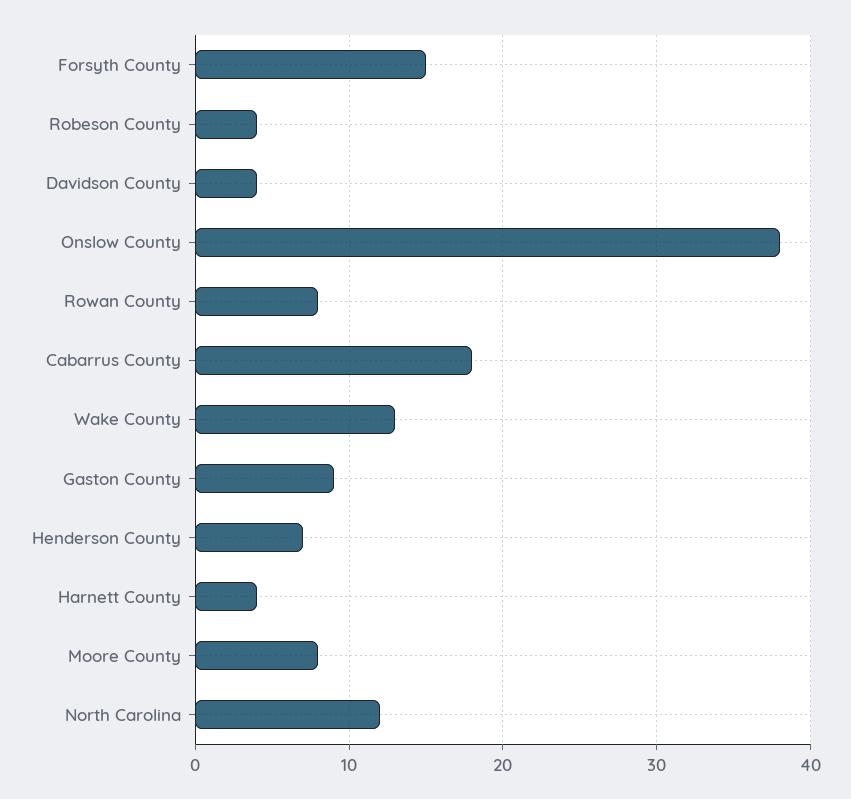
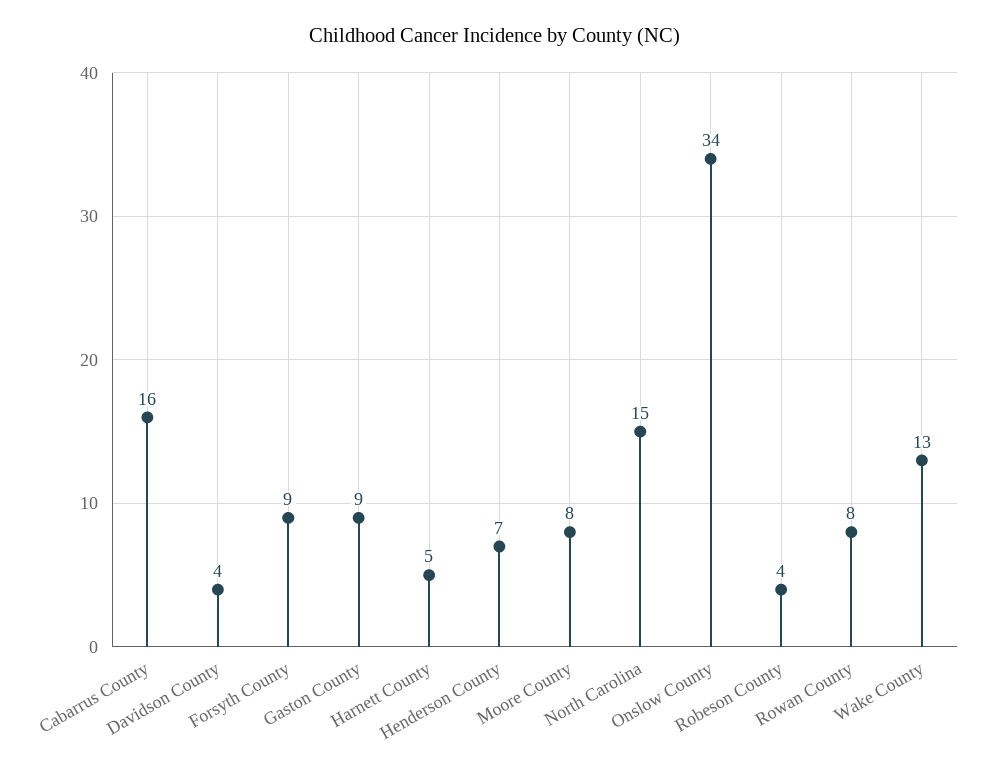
  {
-   "Forsyth County": 15,
+   "Forsyth County": 9,
    "Robeson County": 4,
    "Davidson County": 4,
-   "Onslow County": 38,
+   "Onslow County": 34,
    "Rowan County": 8,
-   "Cabarrus County": 18,
+   "Cabarrus County": 16,
    "Wake County": 13,
    "Gaston County": 9,
    "Henderson County": 7,
-   "Harnett County": 4,
+   "Harnett County": 5,
    "Moore County": 8,
-   "North Carolina": 12
+   "North Carolina": 15
  }

